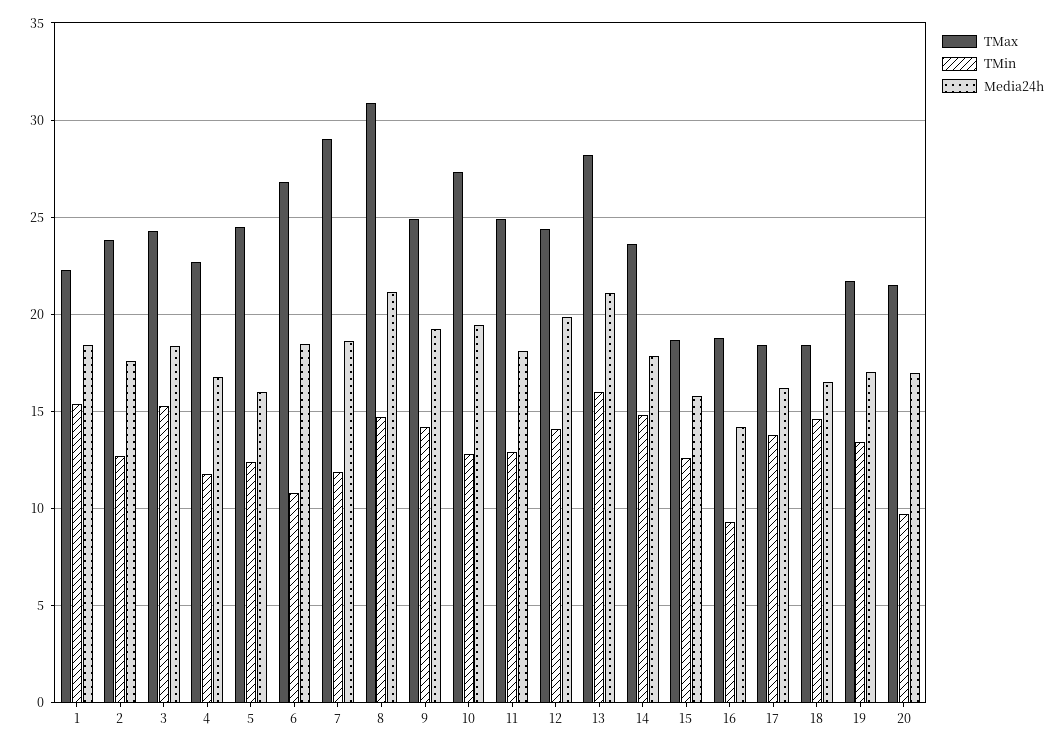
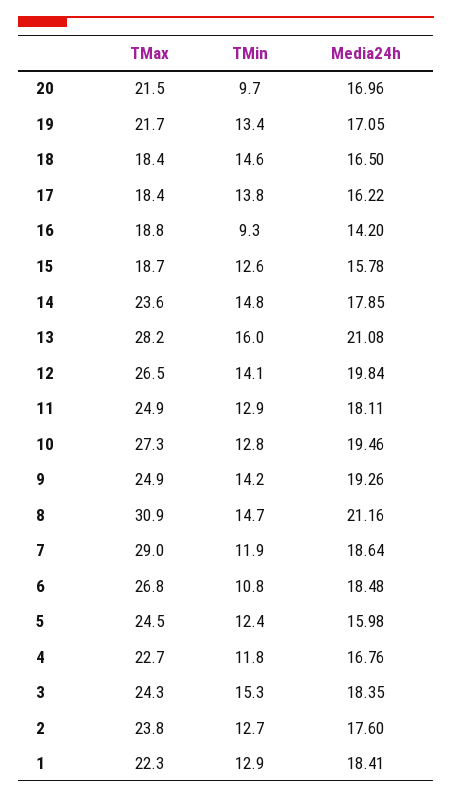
  {
    "TMax": {
      "1": 22.3,
      "2": 23.8,
      "3": 24.3,
      "4": 22.7,
      "5": 24.5,
      "6": 26.8,
      "7": 29,
      "8": 30.9,
      "9": 24.9,
      "10": 27.3,
      "11": 24.9,
-     "12": 24.5,
+     "12": 26.5,
      "13": 28.2,
      "14": 23.6,
      "15": 18.7,
      "16": 18.8,
      "17": 18.4,
      "18": 18.4,
      "19": 21.7,
      "20": 21.5
    },
    "TMin": {
-     "1": 15.5,
+     "1": 12.9,
      "2": 12.7,
      "3": 15.3,
      "4": 11.8,
      "5": 12.4,
      "6": 10.8,
      "7": 11.9,
      "8": 14.7,
      "9": 14.2,
      "10": 12.8,
      "11": 12.9,
      "12": 14.1,
      "13": 16,
      "14": 14.8,
      "15": 12.6,
      "16": 9.3,
      "17": 13.8,
      "18": 14.6,
      "19": 13.4,
      "20": 9.7
    },
    "Media24h": {
      "1": 18.41,
      "2": 17.6,
      "3": 18.35,
      "4": 16.76,
      "5": 15.98,
      "6": 18.48,
      "7": 18.64,
      "8": 21.16,
      "9": 19.26,
      "10": 19.46,
      "11": 18.11,
      "12": 19.84,
      "13": 21.08,
      "14": 17.85,
      "15": 15.78,
      "16": 14.2,
      "17": 16.22,
      "18": 16.5,
      "19": 17.05,
      "20": 16.96
    }
  }

